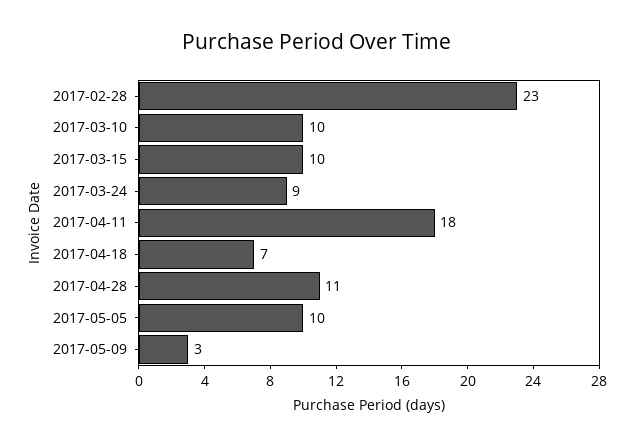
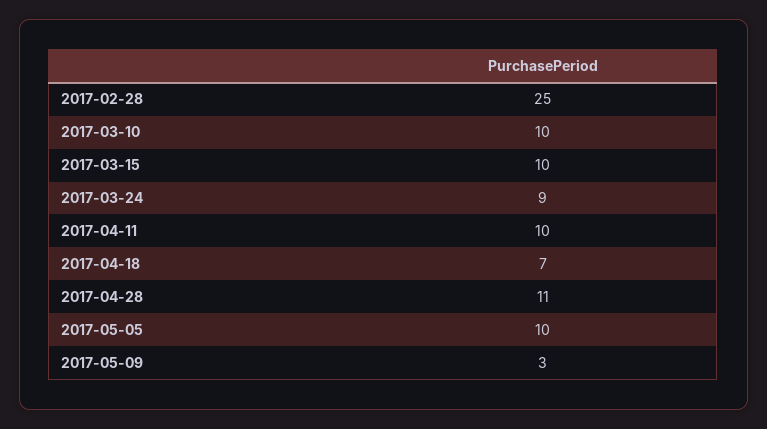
  {
-   "2017-02-28": 23,
+   "2017-02-28": 25,
    "2017-03-10": 10,
    "2017-03-15": 10,
    "2017-03-24": 9,
-   "2017-04-11": 18,
+   "2017-04-11": 10,
    "2017-04-18": 7,
    "2017-04-28": 11,
    "2017-05-05": 10,
    "2017-05-09": 3
  }

